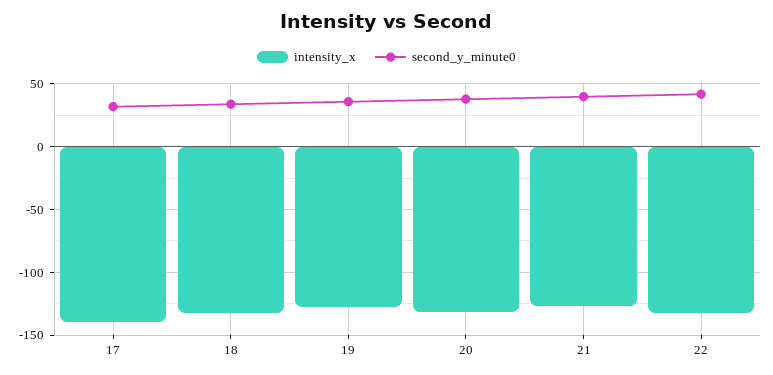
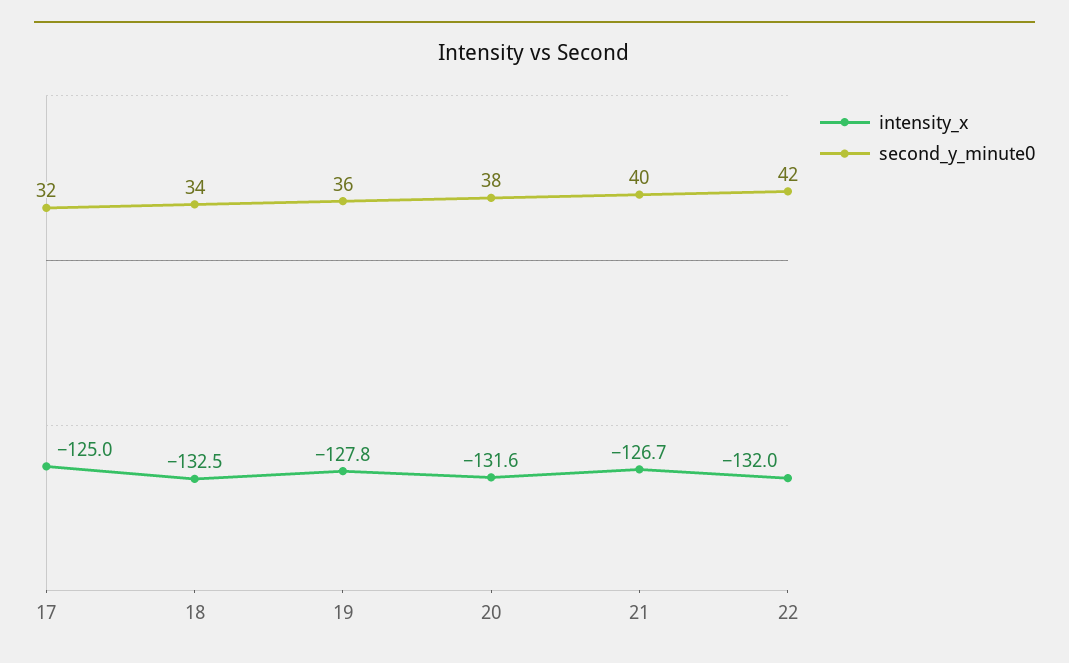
  {
    "intensity_x": {
-     "17": -140,
+     "17": -125,
      "18": -132.5,
      "19": -127.8,
      "20": -131.6,
      "21": -126.7,
      "22": -132
    },
    "second_y_minute0": {
      "17": 32,
      "18": 34,
      "19": 36,
      "20": 38,
      "21": 40,
      "22": 42
    }
  }

